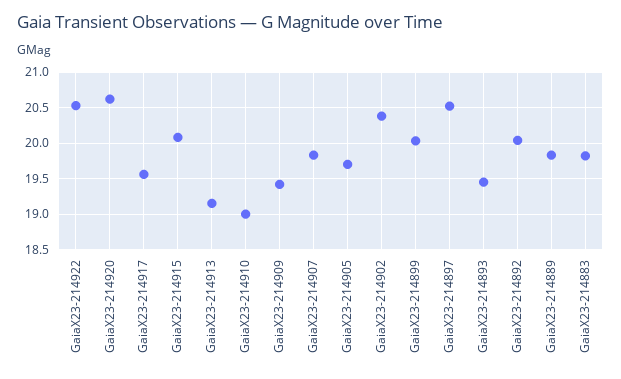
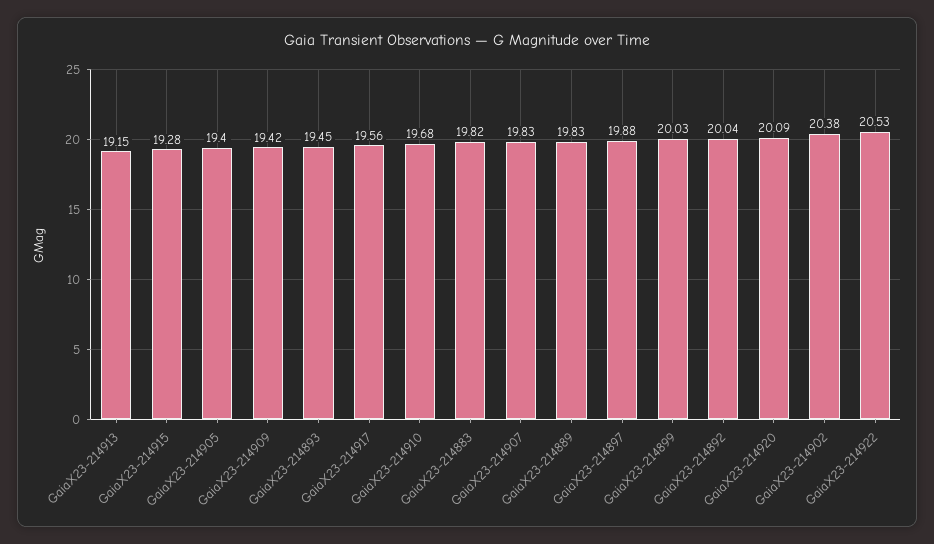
  {
    "GaiaX23-214922": 20.53,
-   "GaiaX23-214920": 20.6,
+   "GaiaX23-214920": 20.09,
    "GaiaX23-214917": 19.56,
-   "GaiaX23-214915": 20.1,
+   "GaiaX23-214915": 19.28,
    "GaiaX23-214913": 19.15,
-   "GaiaX23-214910": 19,
+   "GaiaX23-214910": 19.68,
    "GaiaX23-214909": 19.42,
    "GaiaX23-214907": 19.83,
-   "GaiaX23-214905": 19.7,
+   "GaiaX23-214905": 19.4,
    "GaiaX23-214902": 20.38,
    "GaiaX23-214899": 20.03,
-   "GaiaX23-214897": 20.5,
+   "GaiaX23-214897": 19.88,
    "GaiaX23-214893": 19.45,
    "GaiaX23-214892": 20.04,
    "GaiaX23-214889": 19.83,
    "GaiaX23-214883": 19.82
  }

